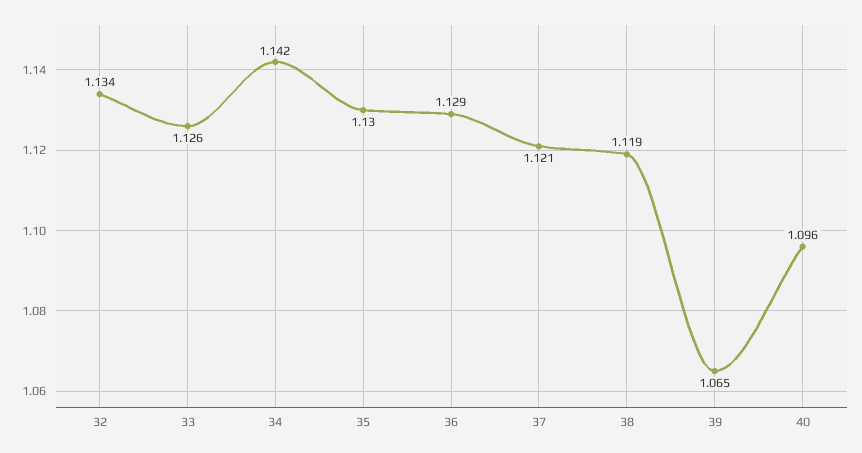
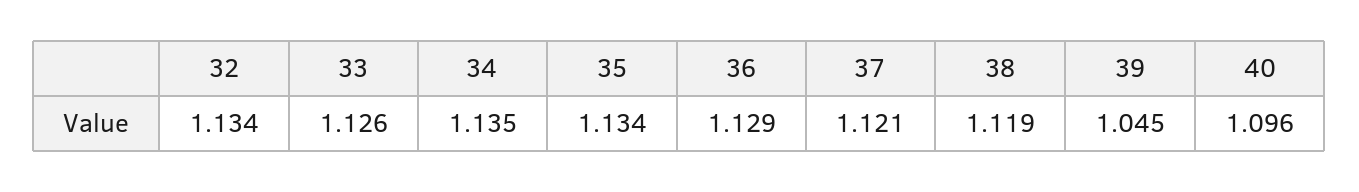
  {
    "32": 1.134,
    "33": 1.126,
-   "34": 1.142,
+   "34": 1.135,
-   "35": 1.13,
+   "35": 1.134,
    "36": 1.129,
    "37": 1.121,
    "38": 1.119,
-   "39": 1.065,
+   "39": 1.045,
    "40": 1.096
  }

